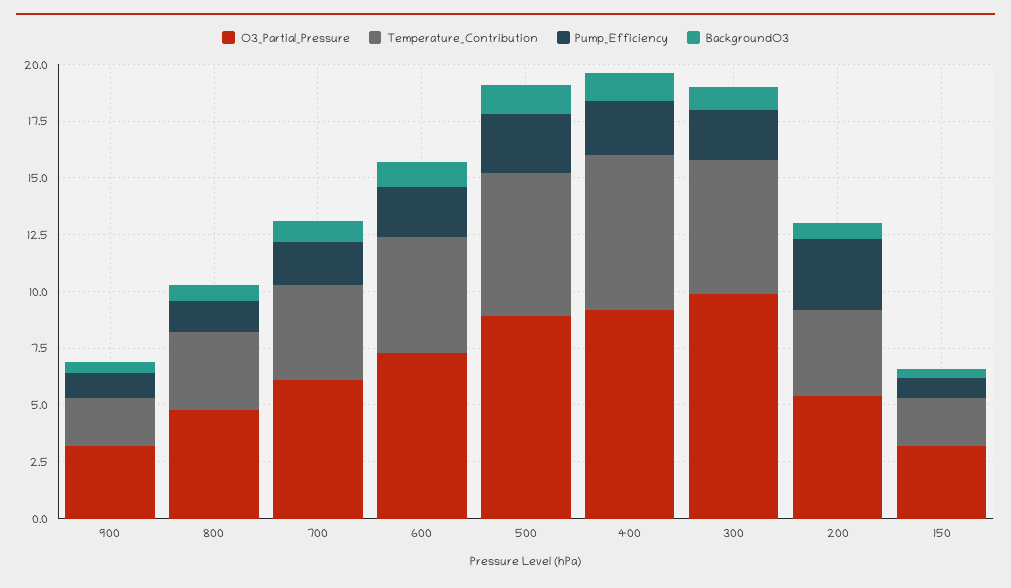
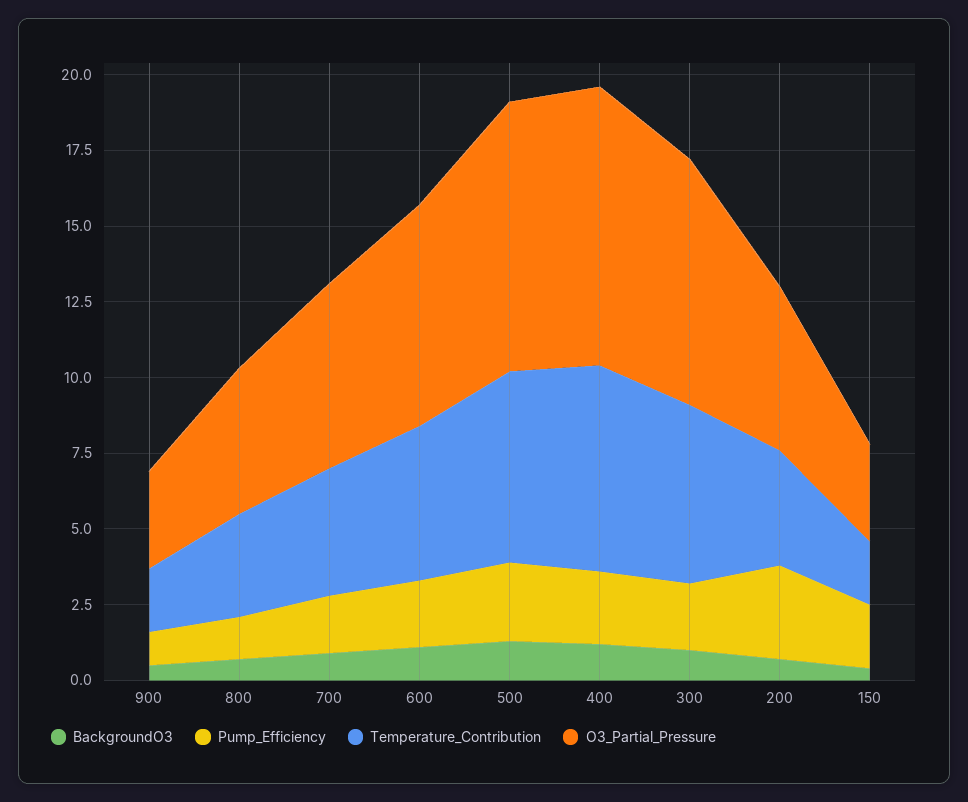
  {
    "O3_Partial_Pressure": {
      "900": 3,
      "800": 5,
      "700": 6,
      "600": 7.5,
      "500": 9,
      "400": 9,
-     "300": 10,
+     "300": 8,
      "200": 5.5,
      "150": 3
    },
    "Temperature_Contribution": {
      "900": 2,
      "800": 3.5,
      "700": 4,
      "600": 5,
      "500": 6.5,
      "400": 7,
      "300": 6,
      "200": 4,
      "150": 2
    },
    "Pump_Efficiency": {
      "900": 1,
      "800": 1.5,
      "700": 2,
      "600": 2,
      "500": 2.5,
      "400": 2.5,
      "300": 2,
      "200": 3,
-     "150": 1
+     "150": 2
    },
    "BackgroundO3": {
      "900": 0.5,
      "800": 0.5,
      "700": 1,
      "600": 1,
      "500": 1.5,
      "400": 1,
      "300": 1,
      "200": 0.5,
      "150": 0.5
    }
  }

